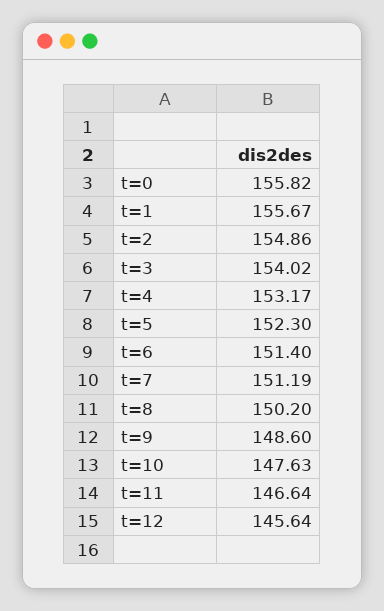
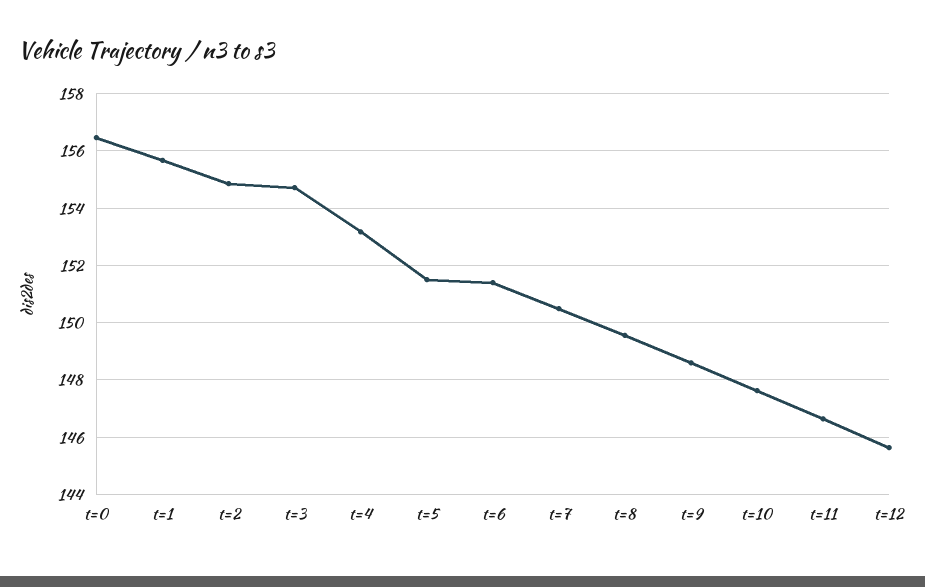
  {
-   "t=0": 155.82,
+   "t=0": 156.5,
    "t=1": 155.67,
    "t=2": 154.86,
-   "t=3": 154.02,
+   "t=3": 154.75,
    "t=4": 153.17,
-   "t=5": 152.3,
+   "t=5": 151.5,
    "t=6": 151.4,
-   "t=7": 151.19,
+   "t=7": 150.5,
-   "t=8": 150.2,
+   "t=8": 149.5,
    "t=9": 148.6,
    "t=10": 147.63,
    "t=11": 146.64,
    "t=12": 145.64
  }

